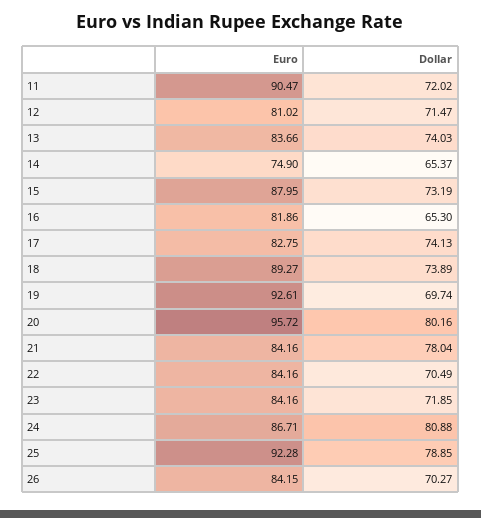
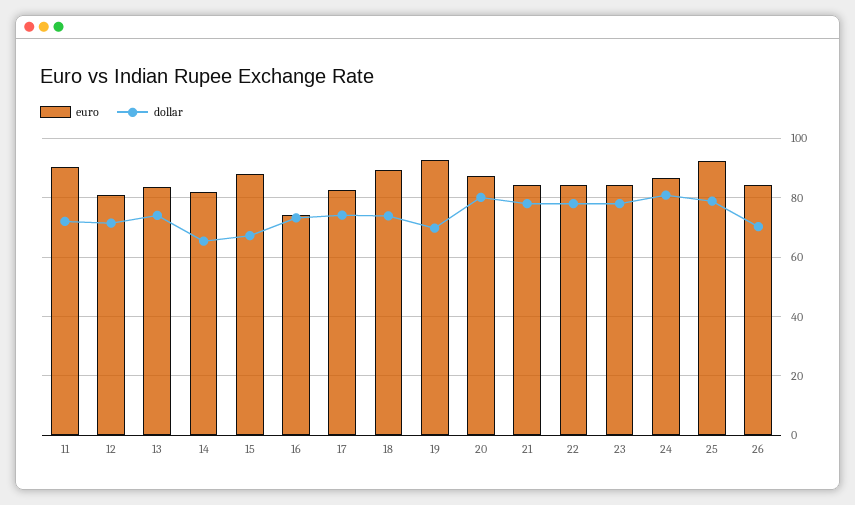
  {
    "Euro": {
      "11": 90.47,
      "12": 81.02,
      "13": 83.66,
-     "14": 74.9,
+     "14": 82.5,
      "15": 87.95,
-     "16": 81.86,
+     "16": 75,
      "17": 82.75,
      "18": 89.27,
      "19": 92.61,
-     "20": 95.72,
+     "20": 87.5,
      "21": 84.16,
      "22": 84.16,
      "23": 84.16,
      "24": 86.71,
      "25": 92.28,
      "26": 84.15
    },
    "Dollar": {
      "11": 72.02,
      "12": 71.47,
      "13": 74.03,
      "14": 65.37,
-     "15": 73.19,
+     "15": 67.5,
-     "16": 65.3,
+     "16": 72.5,
      "17": 74.13,
      "18": 73.89,
      "19": 69.74,
      "20": 80.16,
      "21": 78.04,
-     "22": 70.49,
+     "22": 77.5,
-     "23": 71.85,
+     "23": 77.5,
      "24": 80.88,
      "25": 78.85,
      "26": 70.27
    }
  }

